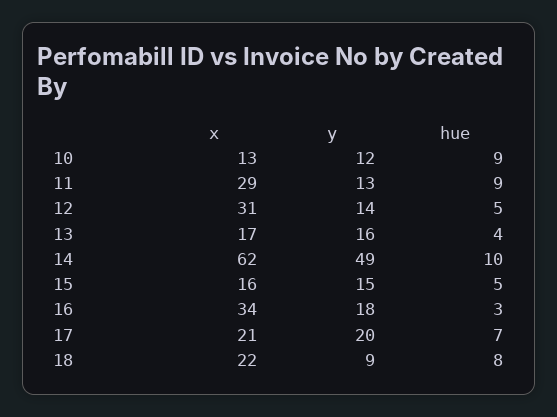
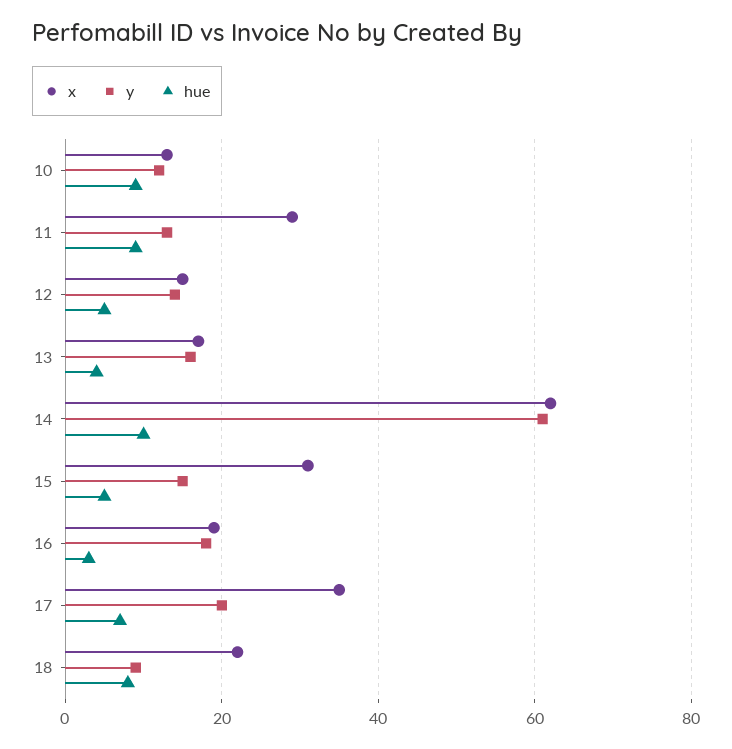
  {
    "x": {
      "10": 13,
      "11": 29,
-     "12": 31,
+     "12": 15,
      "13": 17,
      "14": 62,
-     "15": 16,
+     "15": 30,
-     "16": 34,
+     "16": 20,
-     "17": 21,
+     "17": 35,
      "18": 22
    },
    "y": {
      "10": 12,
      "11": 13,
      "12": 14,
      "13": 16,
-     "14": 49,
+     "14": 60,
      "15": 15,
      "16": 18,
      "17": 20,
      "18": 9
    },
    "hue": {
      "10": 9,
      "11": 9,
      "12": 5,
      "13": 4,
      "14": 10,
      "15": 5,
      "16": 3,
      "17": 7,
      "18": 8
    }
  }

